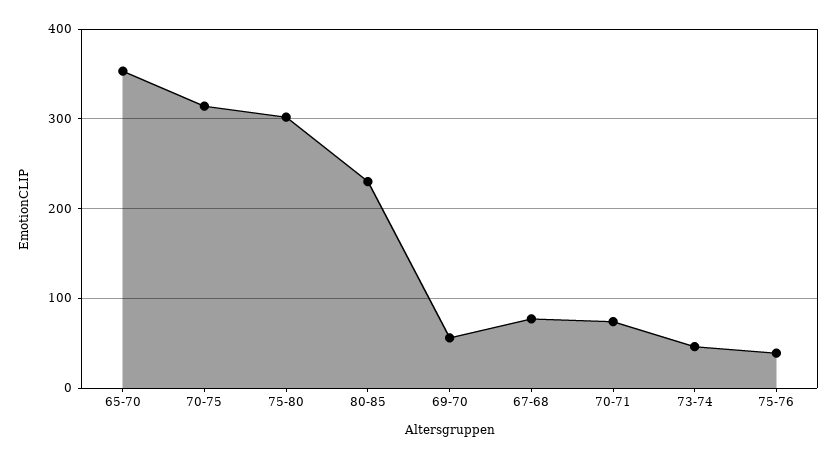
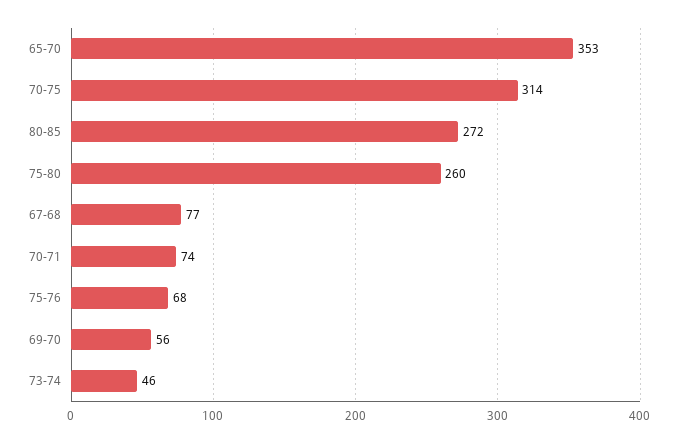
  {
    "65-70": 353,
    "70-75": 314,
-   "75-80": 300,
+   "75-80": 260,
-   "80-85": 230,
+   "80-85": 272,
    "69-70": 56,
    "67-68": 77,
    "70-71": 74,
    "73-74": 46,
-   "75-76": 40
+   "75-76": 68
  }

